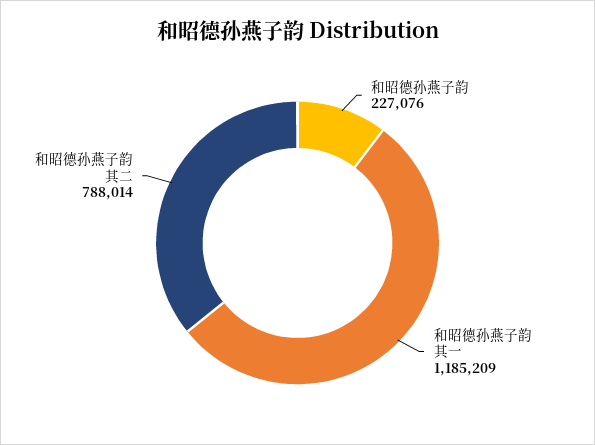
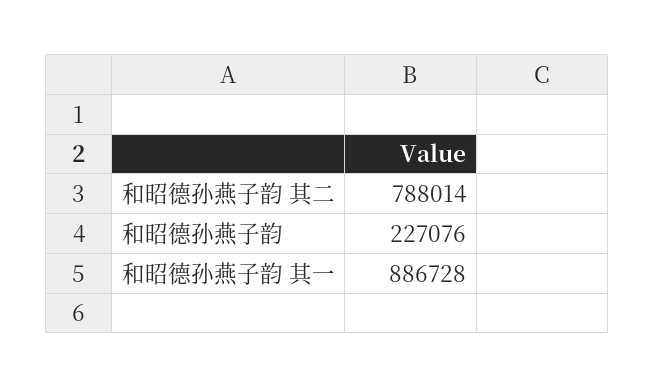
  {
    "和昭德孙燕子韵": 227076,
-   "和昭德孙燕子韵 其一": 1185209,
+   "和昭德孙燕子韵 其一": 886728,
    "和昭德孙燕子韵 其二": 788014
  }

